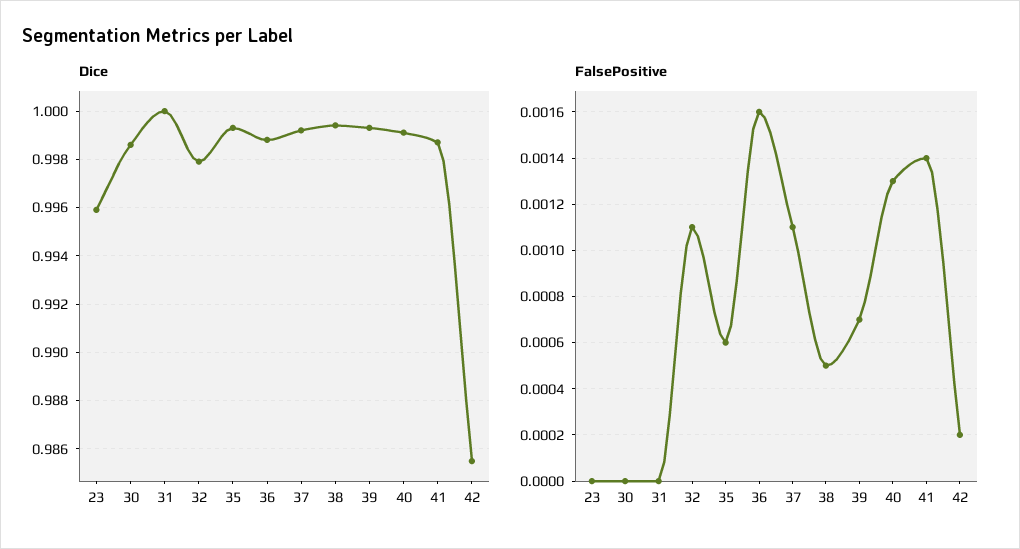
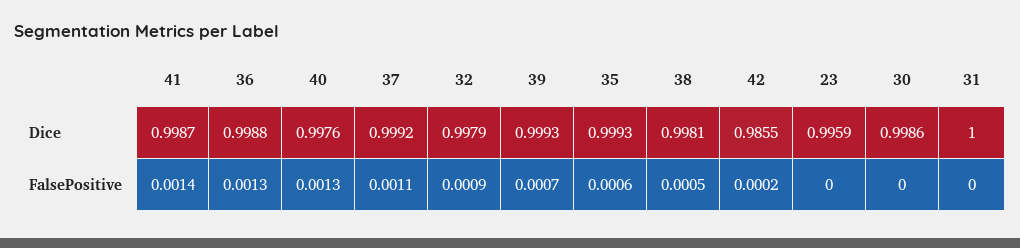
  {
    "Dice": {
      "23": 0.9959,
      "30": 0.9986,
      "31": 1,
      "32": 0.9979,
      "35": 0.9993,
      "36": 0.9988,
      "37": 0.9992,
-     "38": 0.9995,
+     "38": 0.9981,
      "39": 0.9993,
-     "40": 0.999,
+     "40": 0.9976,
      "41": 0.9987,
      "42": 0.9855
    },
    "FalsePositive": {
      "23": 0,
      "30": 0,
      "31": 0,
-     "32": 0.0011,
+     "32": 0.0009,
      "35": 0.0006,
-     "36": 0.0016,
+     "36": 0.0013,
      "37": 0.0011,
      "38": 0.0005,
      "39": 0.0007,
      "40": 0.0013,
      "41": 0.0014,
      "42": 0.0002
    }
  }

